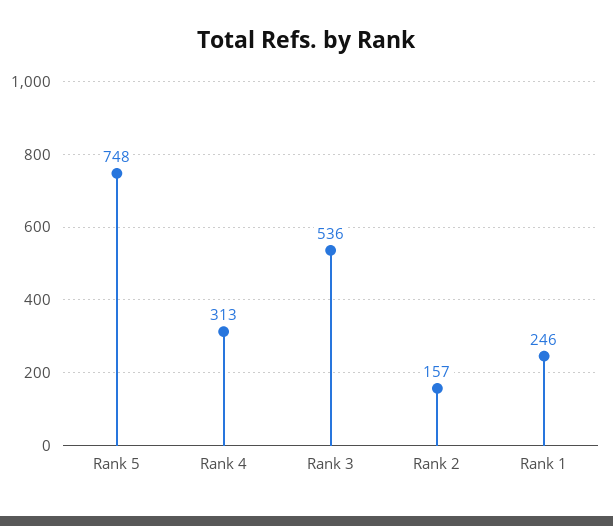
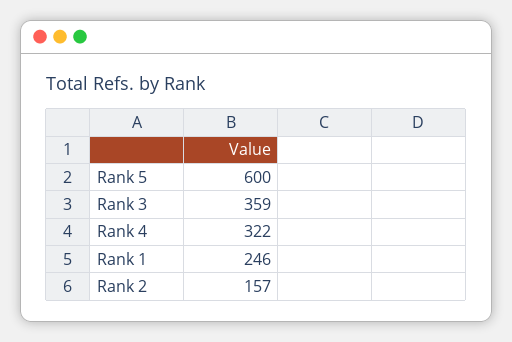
  {
-   "Rank 5": 748,
+   "Rank 5": 600,
-   "Rank 4": 313,
+   "Rank 4": 322,
-   "Rank 3": 536,
+   "Rank 3": 359,
    "Rank 2": 157,
    "Rank 1": 246
  }

